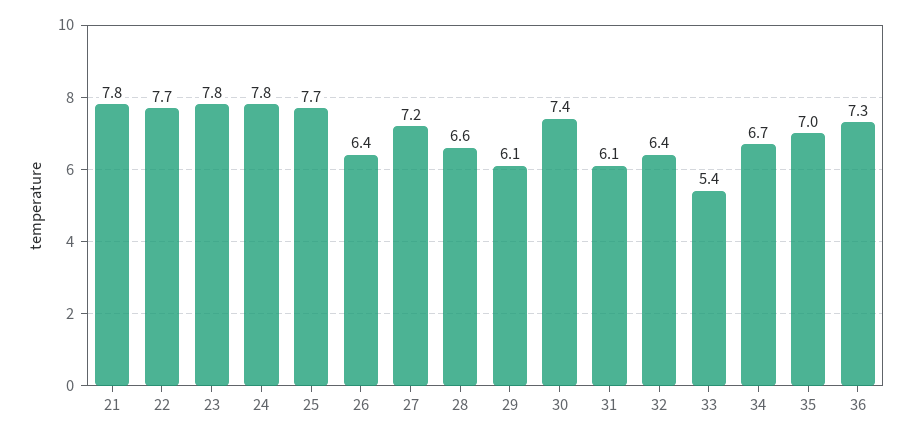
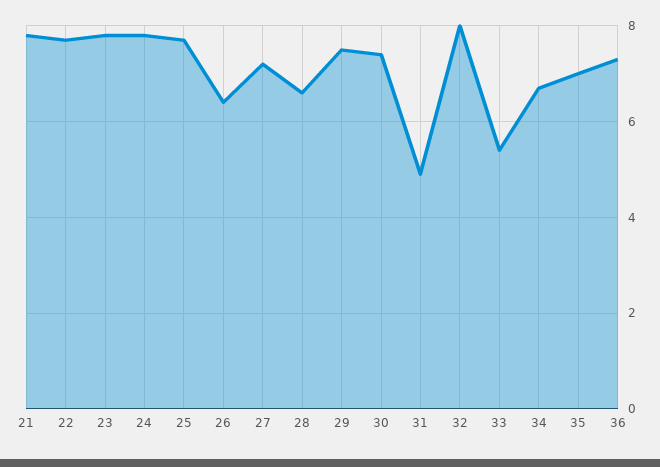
  {
    "21": 7.8,
    "22": 7.7,
    "23": 7.8,
    "24": 7.8,
    "25": 7.7,
    "26": 6.4,
    "27": 7.2,
    "28": 6.6,
-   "29": 6.1,
+   "29": 7.5,
    "30": 7.4,
-   "31": 6.1,
+   "31": 5,
-   "32": 6.4,
+   "32": 8,
    "33": 5.4,
    "34": 6.7,
    "35": 7,
    "36": 7.3
  }

